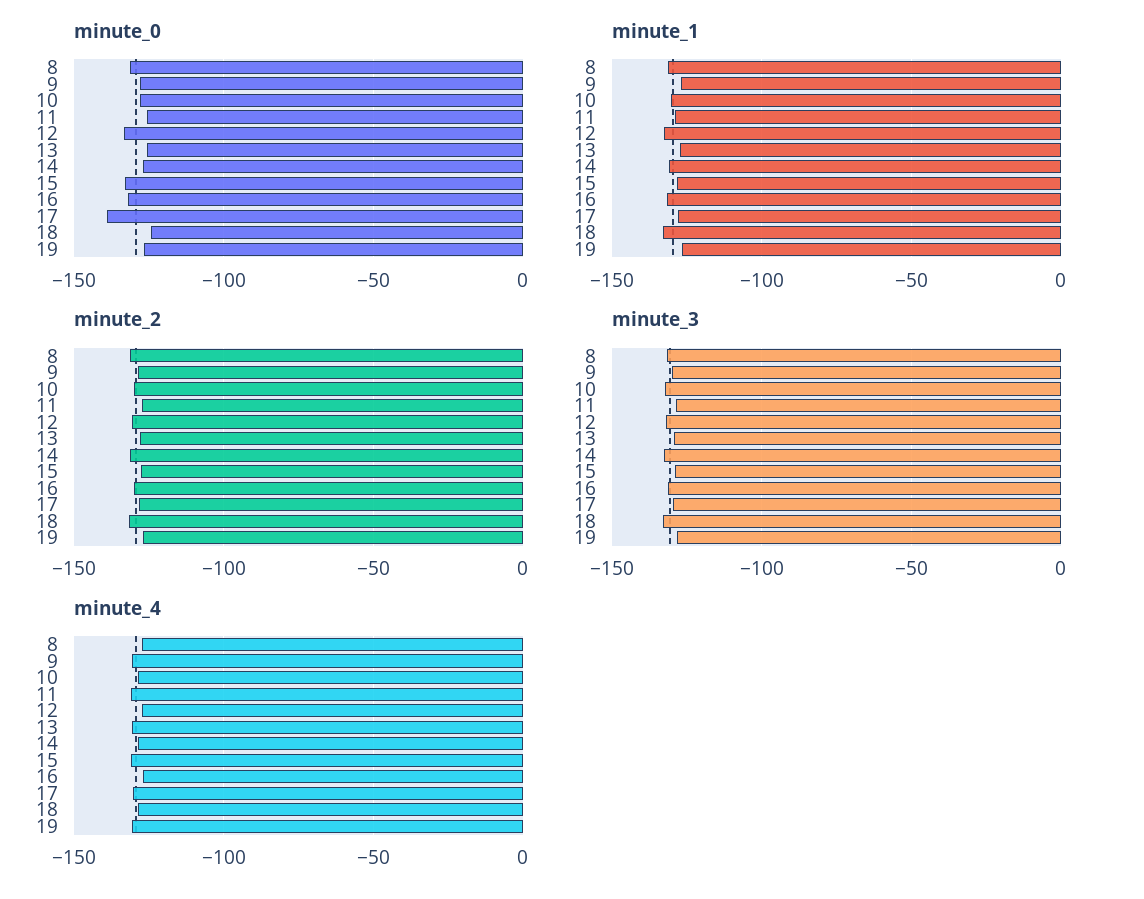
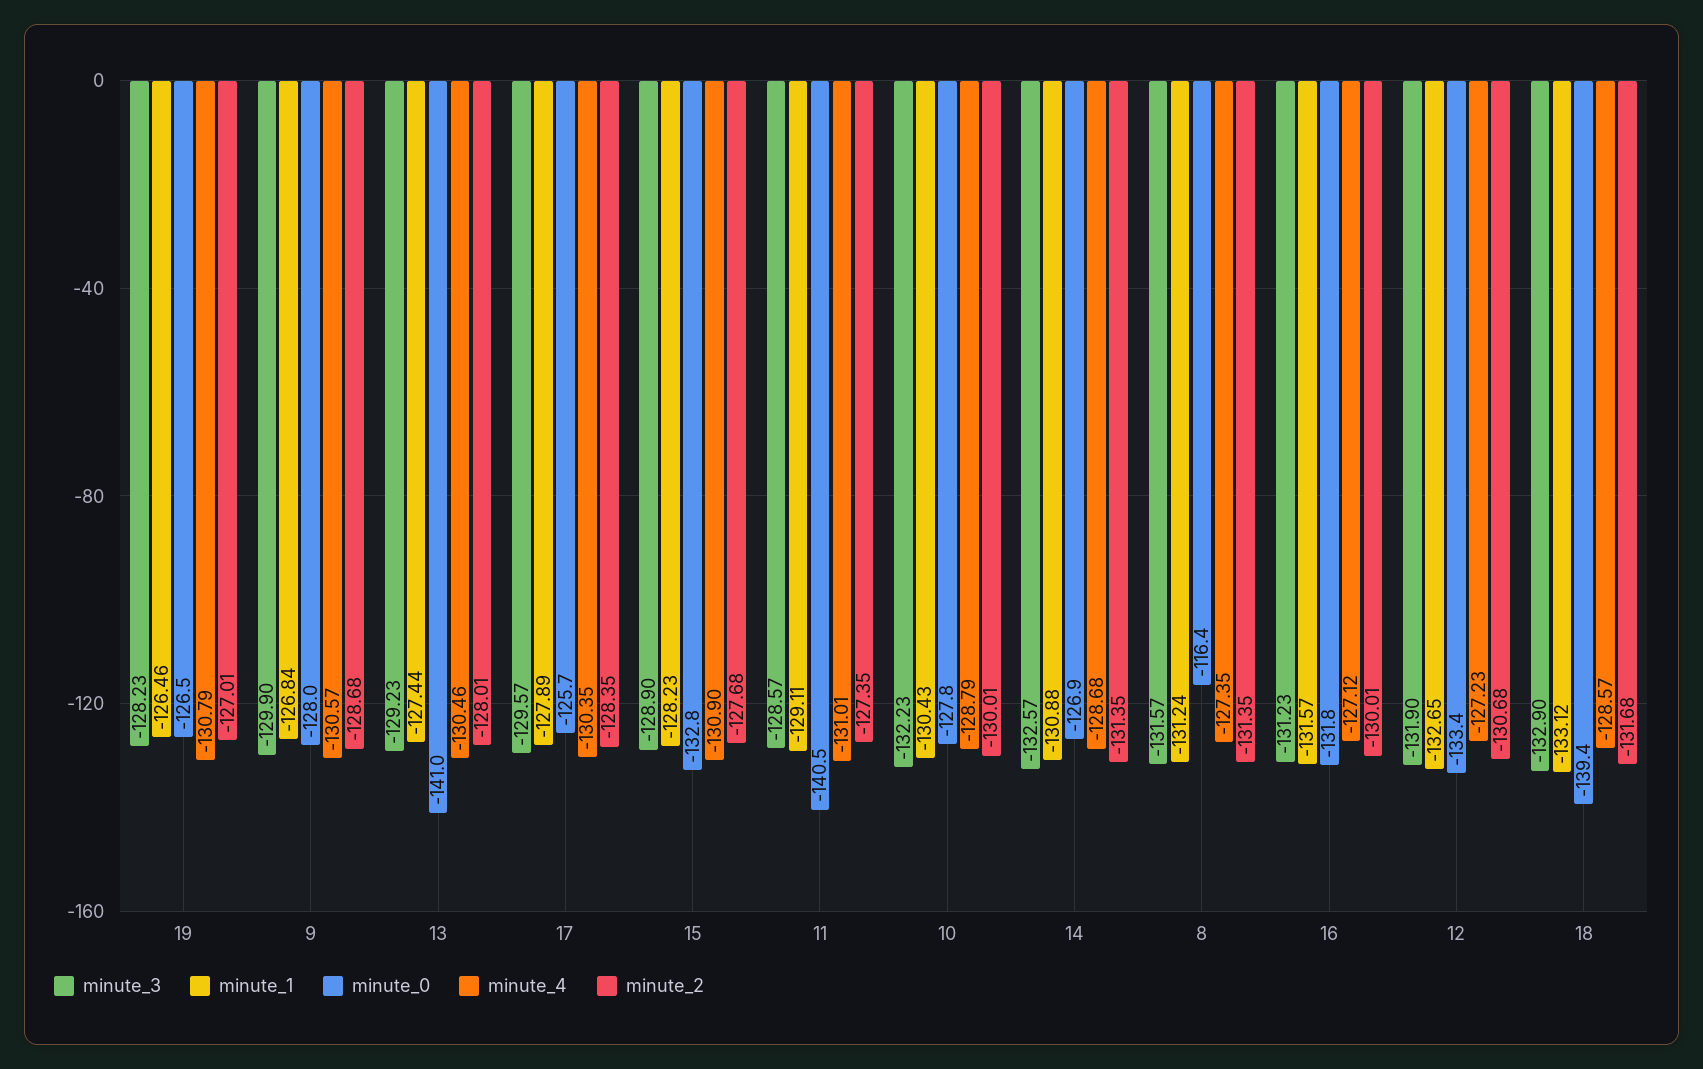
  {
    "minute_0": {
-     "8": -130,
+     "8": -116.4,
      "9": -128,
      "10": -127.8,
-     "11": -125,
+     "11": -140.5,
      "12": -133.4,
-     "13": -125,
+     "13": -141,
      "14": -126.9,
      "15": -132.8,
      "16": -131.8,
-     "17": -140,
+     "17": -125.7,
-     "18": -125,
+     "18": -139.4,
      "19": -126.5
    },
    "minute_1": {
      "8": -131.24,
      "9": -126.84,
      "10": -130.43,
      "11": -129.11,
      "12": -132.65,
      "13": -127.44,
      "14": -130.88,
      "15": -128.23,
      "16": -131.57,
      "17": -127.89,
      "18": -133.12,
      "19": -126.46
    },
    "minute_2": {
      "8": -131.35,
      "9": -128.68,
      "10": -130.01,
      "11": -127.35,
      "12": -130.68,
      "13": -128.01,
      "14": -131.35,
      "15": -127.68,
      "16": -130.01,
      "17": -128.35,
      "18": -131.68,
      "19": -127.01
    },
    "minute_3": {
      "8": -131.57,
      "9": -129.9,
      "10": -132.23,
      "11": -128.57,
      "12": -131.9,
      "13": -129.23,
      "14": -132.57,
      "15": -128.9,
      "16": -131.23,
      "17": -129.57,
      "18": -132.9,
      "19": -128.23
    },
    "minute_4": {
      "8": -127.35,
      "9": -130.57,
      "10": -128.79,
      "11": -131.01,
      "12": -127.23,
      "13": -130.46,
      "14": -128.68,
      "15": -130.9,
      "16": -127.12,
      "17": -130.35,
      "18": -128.57,
      "19": -130.79
    }
  }

